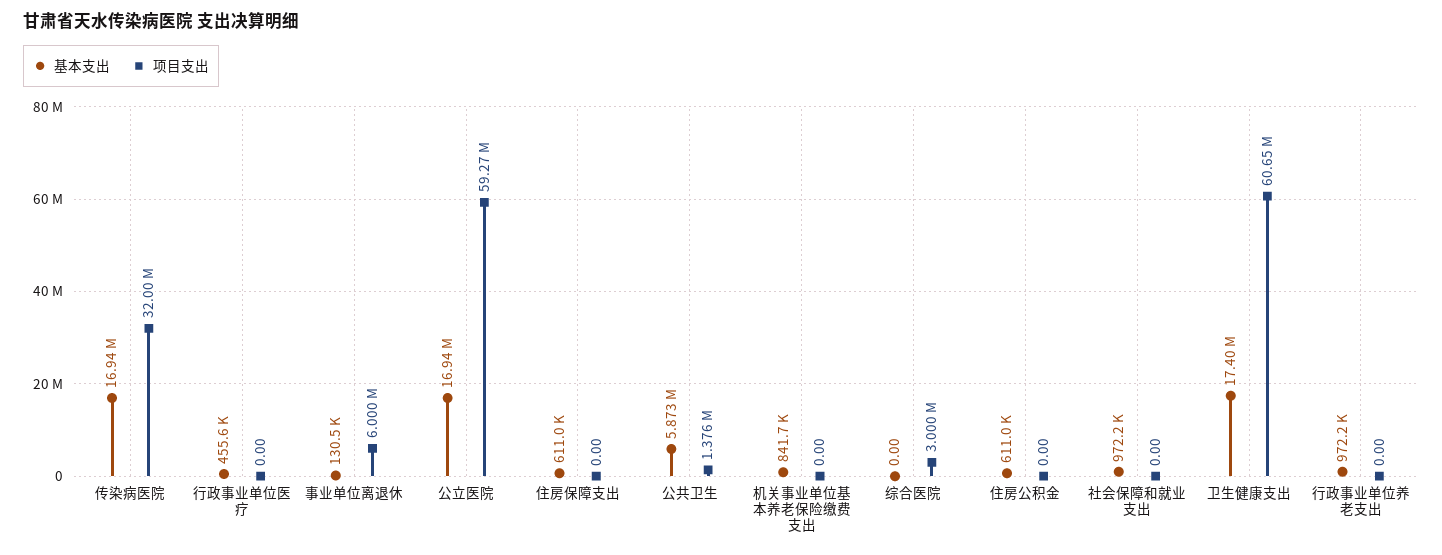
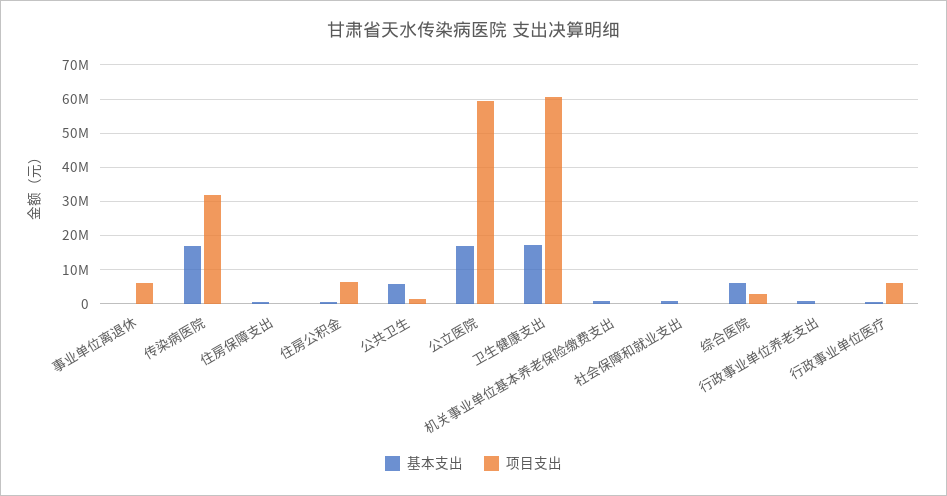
  {
    "基本支出": {
      "传染病医院": 16940000,
      "行政事业单位医疗": 455600,
      "事业单位离退休": 130500,
      "公立医院": 16940000,
      "住房保障支出": 611000,
      "公共卫生": 5873000,
      "机关事业单位基本养老保险缴费支出": 841700,
-     "综合医院": 0,
+     "综合医院": 6000000,
      "住房公积金": 611000,
      "社会保障和就业支出": 972200,
      "卫生健康支出": 17400000,
      "行政事业单位养老支出": 972200
    },
    "项目支出": {
      "传染病医院": 32000000,
-     "行政事业单位医疗": 0,
+     "行政事业单位医疗": 6000000,
      "事业单位离退休": 6000000,
      "公立医院": 59270000,
      "住房保障支出": 0,
      "公共卫生": 1376000,
      "机关事业单位基本养老保险缴费支出": 0,
      "综合医院": 3000000,
-     "住房公积金": 0,
+     "住房公积金": 6000000,
      "社会保障和就业支出": 0,
      "卫生健康支出": 60650000,
      "行政事业单位养老支出": 0
    }
  }

